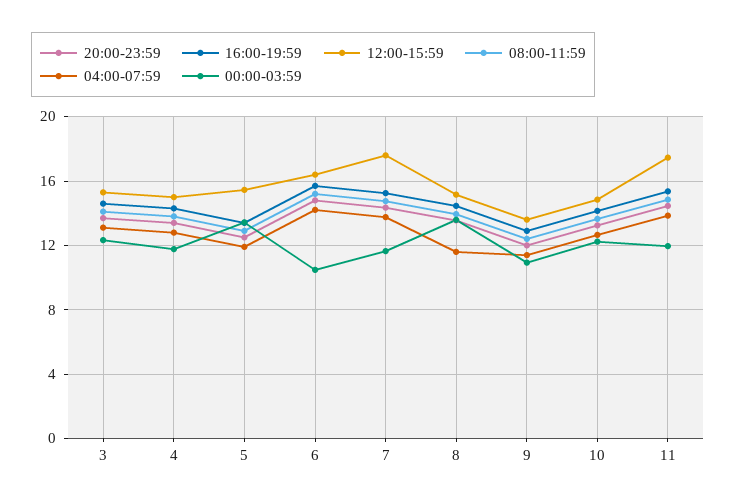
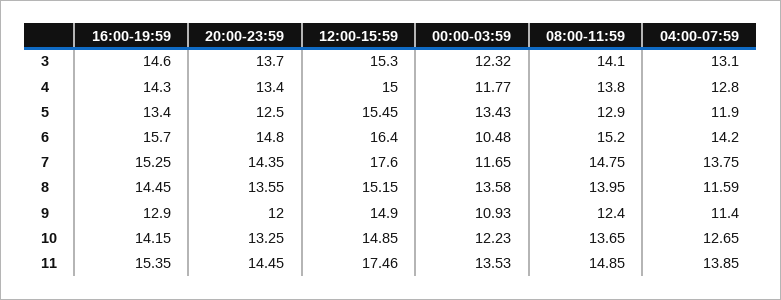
  {
    "20:00-23:59": {
      "3": 13.7,
      "4": 13.4,
      "5": 12.5,
      "6": 14.8,
      "7": 14.35,
      "8": 13.55,
      "9": 12,
      "10": 13.25,
      "11": 14.45
    },
    "16:00-19:59": {
      "3": 14.6,
      "4": 14.3,
      "5": 13.4,
      "6": 15.7,
      "7": 15.25,
      "8": 14.45,
      "9": 12.9,
      "10": 14.15,
      "11": 15.35
    },
    "12:00-15:59": {
      "3": 15.3,
      "4": 15,
      "5": 15.45,
      "6": 16.4,
      "7": 17.6,
      "8": 15.15,
-     "9": 13.5,
+     "9": 14.9,
      "10": 14.85,
      "11": 17.46
    },
    "08:00-11:59": {
      "3": 14.1,
      "4": 13.8,
      "5": 12.9,
      "6": 15.2,
      "7": 14.75,
      "8": 13.95,
      "9": 12.4,
      "10": 13.65,
      "11": 14.85
    },
    "04:00-07:59": {
      "3": 13.1,
      "4": 12.8,
      "5": 11.9,
      "6": 14.2,
      "7": 13.75,
      "8": 11.59,
      "9": 11.4,
      "10": 12.65,
      "11": 13.85
    },
    "00:00-03:59": {
      "3": 12.32,
      "4": 11.77,
      "5": 13.43,
      "6": 10.48,
      "7": 11.65,
      "8": 13.58,
      "9": 10.93,
      "10": 12.23,
-     "11": 12
+     "11": 13.53
    }
  }

